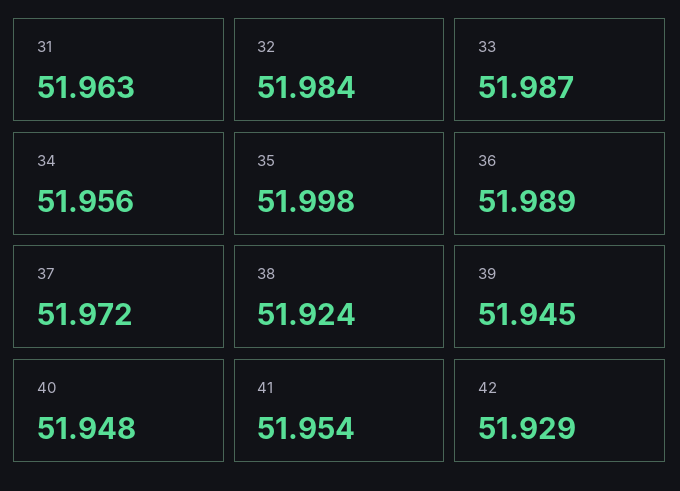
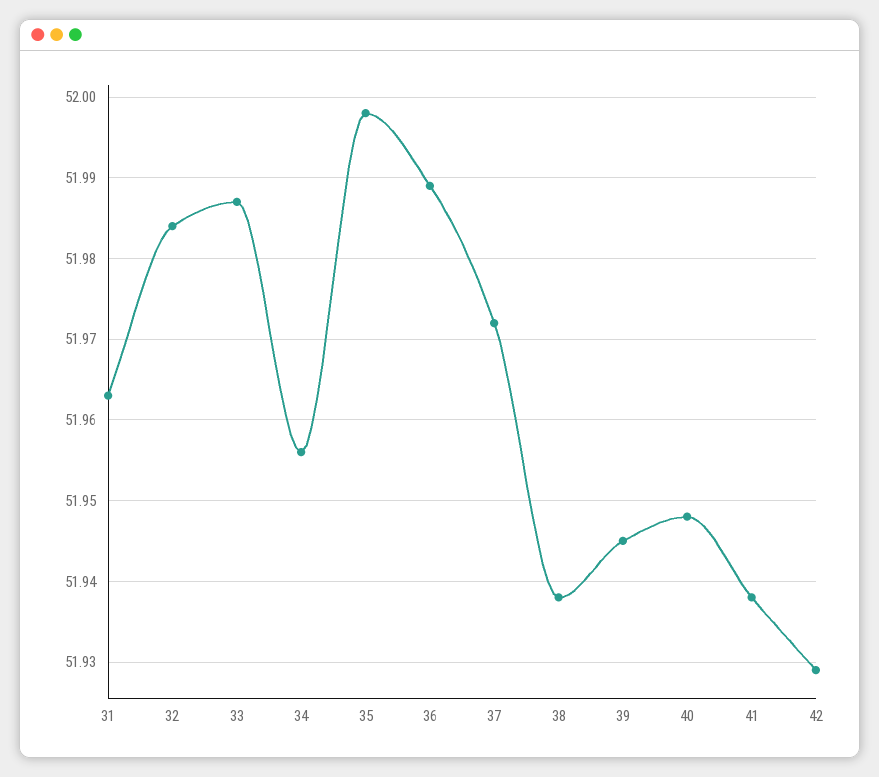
  {
    "31": 51.963,
    "32": 51.984,
    "33": 51.987,
    "34": 51.956,
    "35": 51.998,
    "36": 51.989,
    "37": 51.972,
-   "38": 51.924,
+   "38": 51.938,
    "39": 51.945,
    "40": 51.948,
-   "41": 51.954,
+   "41": 51.938,
    "42": 51.929
  }

